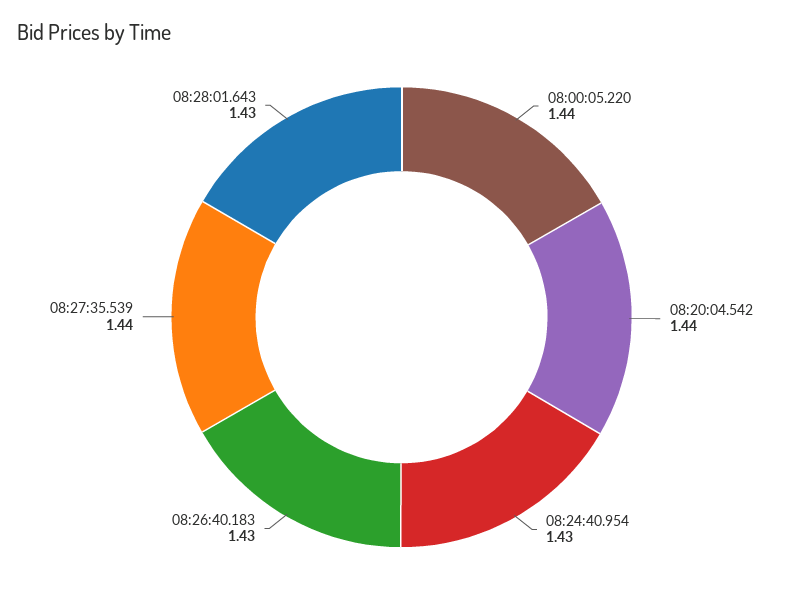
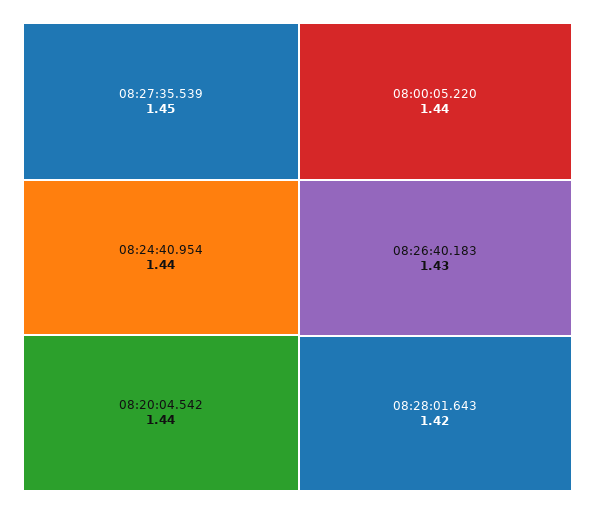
  {
    "08:00:05.220": 1.44,
    "08:20:04.542": 1.44,
-   "08:24:40.954": 1.43,
+   "08:24:40.954": 1.44,
    "08:26:40.183": 1.43,
-   "08:27:35.539": 1.44,
+   "08:27:35.539": 1.45,
-   "08:28:01.643": 1.43
+   "08:28:01.643": 1.42
  }

